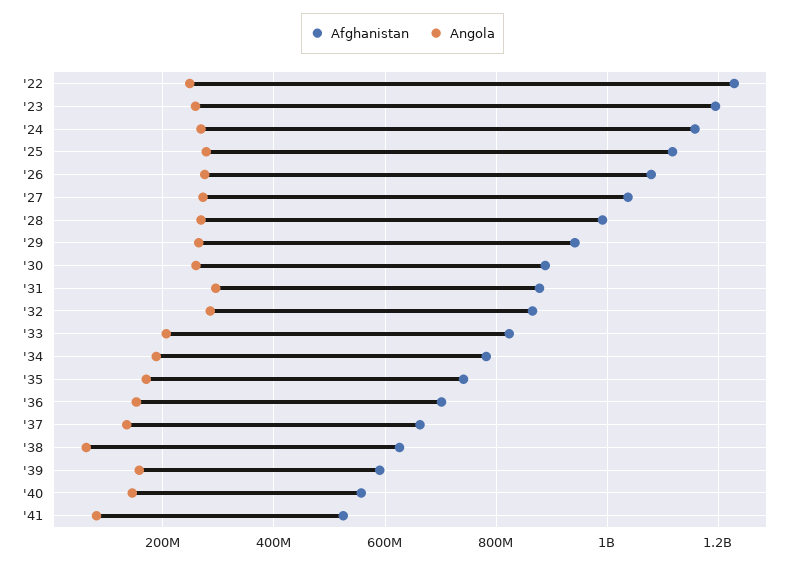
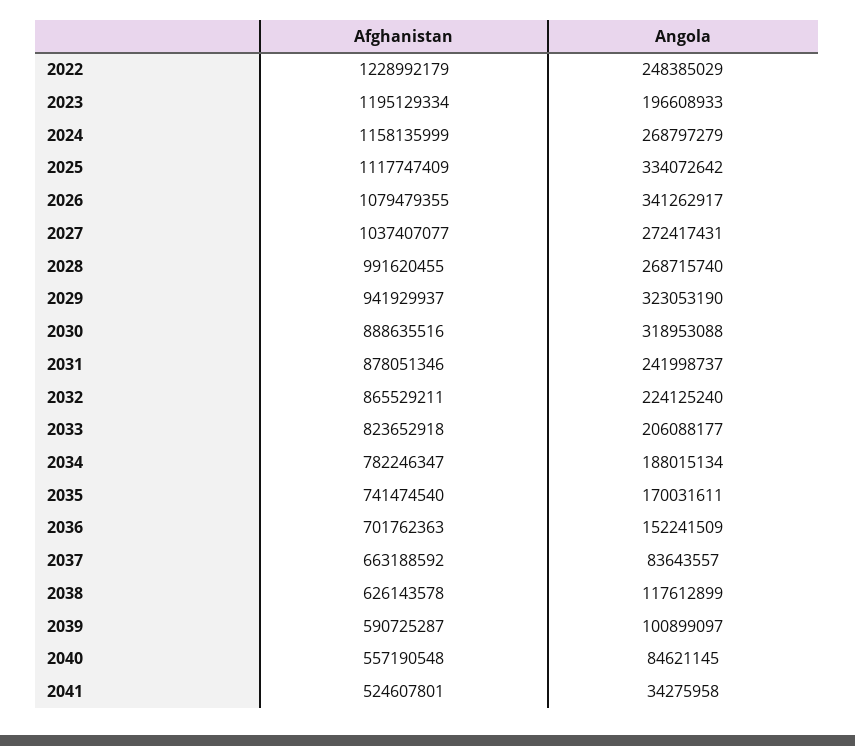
  {
    "Afghanistan": {
      "'22": 1228992179,
      "'23": 1195129334,
      "'24": 1158135999,
      "'25": 1117747409,
      "'26": 1079479355,
      "'27": 1037407077,
      "'28": 991620455,
      "'29": 941929937,
      "'30": 888635516,
      "'31": 878051346,
      "'32": 865529211,
      "'33": 823652918,
      "'34": 782246347,
      "'35": 741474540,
      "'36": 701762363,
      "'37": 663188592,
      "'38": 626143578,
      "'39": 590725287,
      "'40": 557190548,
      "'41": 524607801
    },
    "Angola": {
      "'22": 248385029,
-     "'23": 260000000,
+     "'23": 196608933,
      "'24": 268797279,
-     "'25": 280000000,
+     "'25": 334072642,
-     "'26": 280000000,
+     "'26": 341262917,
      "'27": 272417431,
      "'28": 268715740,
-     "'29": 260000000,
+     "'29": 323053190,
-     "'30": 260000000,
+     "'30": 318953088,
-     "'31": 300000000,
+     "'31": 241998737,
-     "'32": 280000000,
+     "'32": 224125240,
      "'33": 206088177,
      "'34": 188015134,
      "'35": 170031611,
      "'36": 152241509,
-     "'37": 140000000,
+     "'37": 83643557,
-     "'38": 60000000,
+     "'38": 117612899,
-     "'39": 160000000,
+     "'39": 100899097,
-     "'40": 140000000,
+     "'40": 84621145,
-     "'41": 80000000
+     "'41": 34275958
    }
  }

